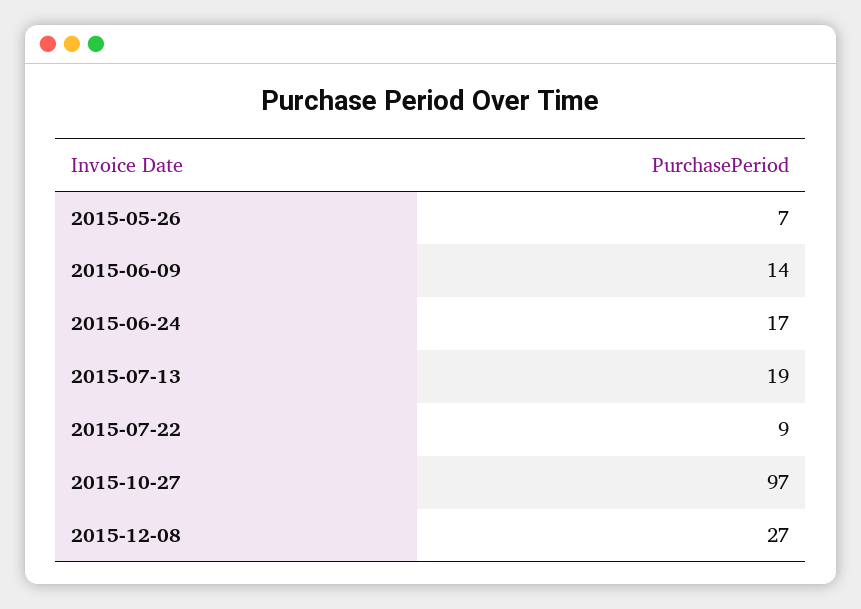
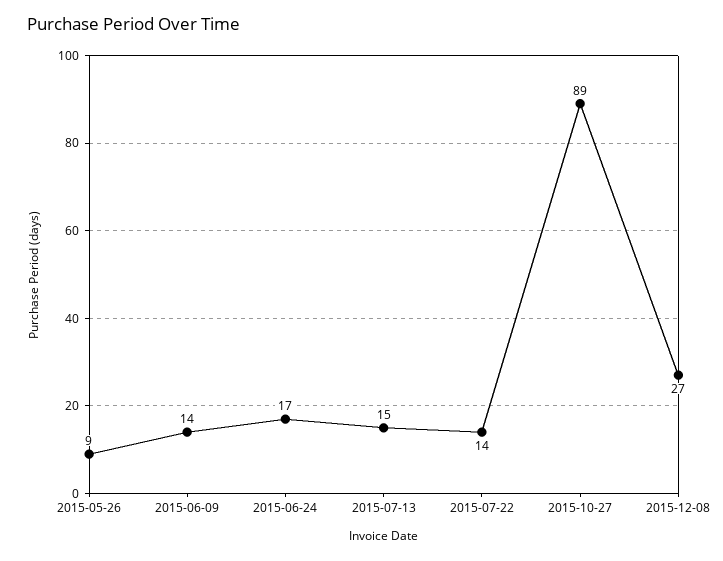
  {
-   "2015-05-26": 7,
+   "2015-05-26": 9,
    "2015-06-09": 14,
    "2015-06-24": 17,
-   "2015-07-13": 19,
+   "2015-07-13": 15,
-   "2015-07-22": 9,
+   "2015-07-22": 14,
-   "2015-10-27": 97,
+   "2015-10-27": 89,
    "2015-12-08": 27
  }

